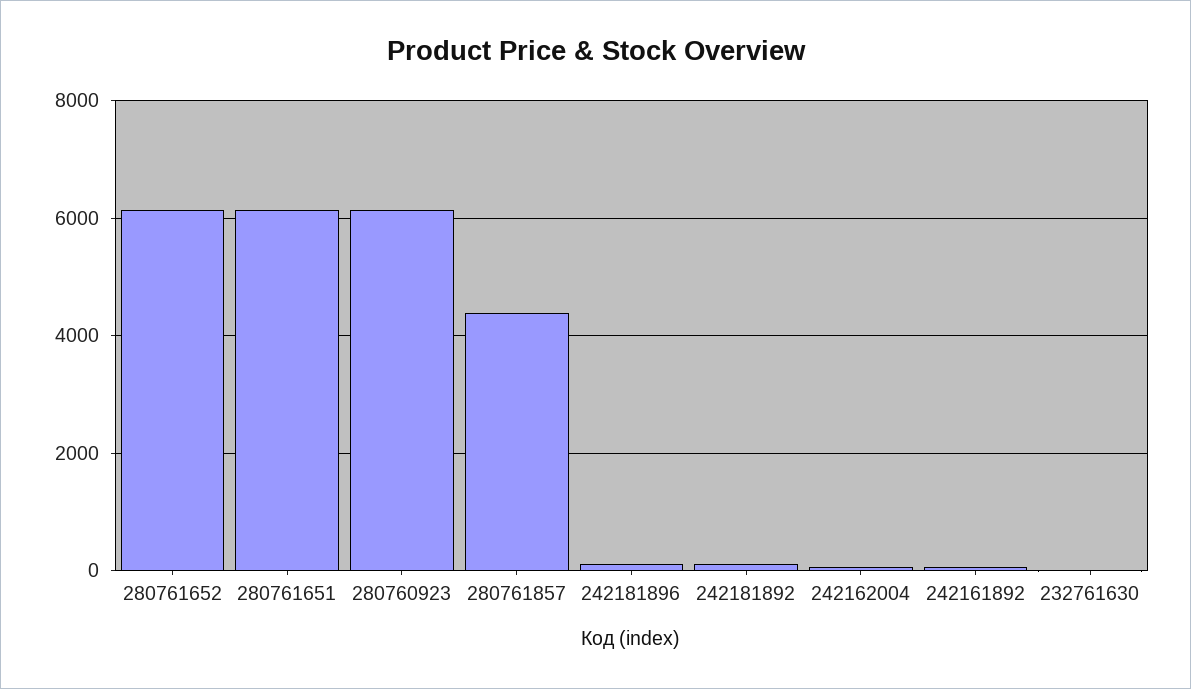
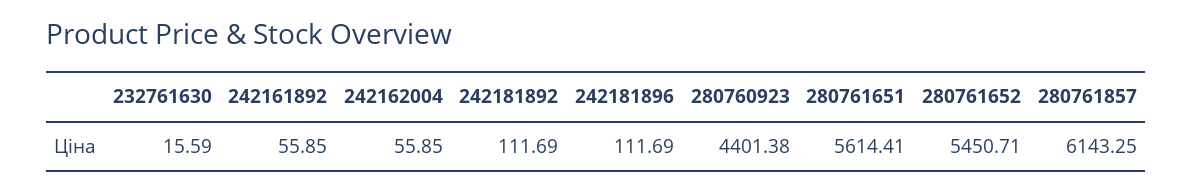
  {
-   "280761652": 6200,
+   "280761652": 5450.71,
-   "280761651": 6200,
+   "280761651": 5614.41,
-   "280760923": 6200,
+   "280760923": 4401.38,
-   "280761857": 4400,
+   "280761857": 6143.25,
    "242181896": 111.69,
    "242181892": 111.69,
    "242162004": 55.85,
    "242161892": 55.85,
    "232761630": 15.59
  }

